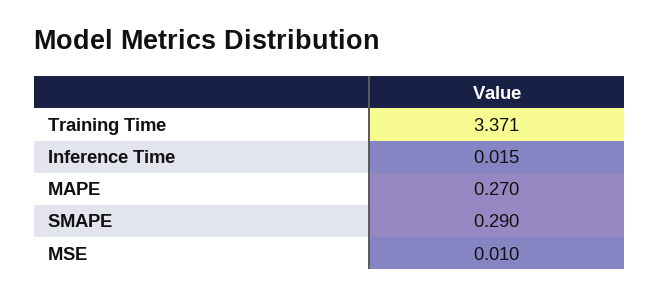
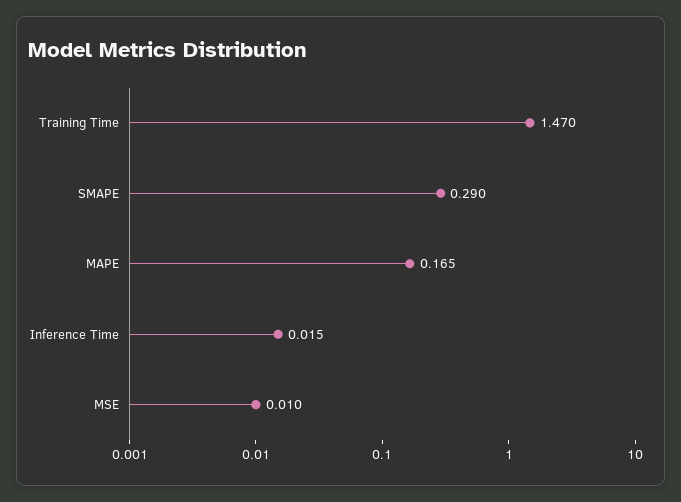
  {
-   "Training Time": 3.371,
+   "Training Time": 1.47,
    "Inference Time": 0.015,
-   "MAPE": 0.27,
+   "MAPE": 0.165,
    "SMAPE": 0.29,
    "MSE": 0.01
  }

